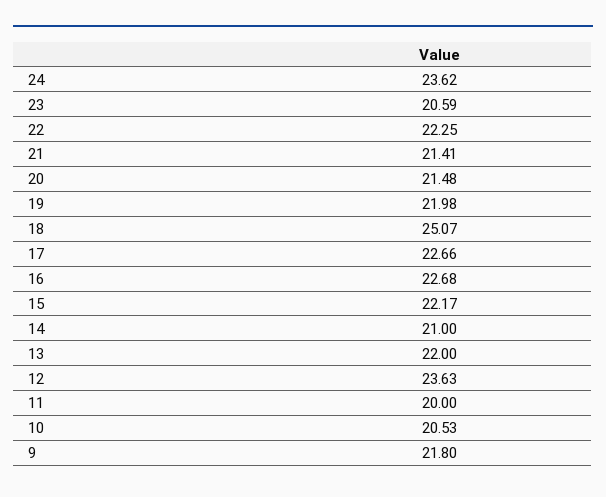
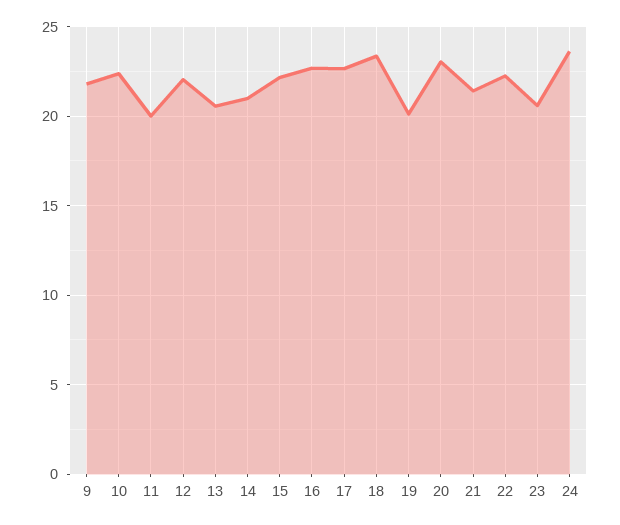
  {
    "24": 23.62,
    "23": 20.59,
    "22": 22.25,
    "21": 21.41,
-   "20": 21.48,
+   "20": 23,
-   "19": 21.98,
+   "19": 20,
-   "18": 25.07,
+   "18": 23.5,
    "17": 22.66,
    "16": 22.68,
    "15": 22.17,
    "14": 21,
-   "13": 22,
+   "13": 20.5,
-   "12": 23.63,
+   "12": 22,
    "11": 20,
-   "10": 20.53,
+   "10": 22.5,
    "9": 21.8
  }

